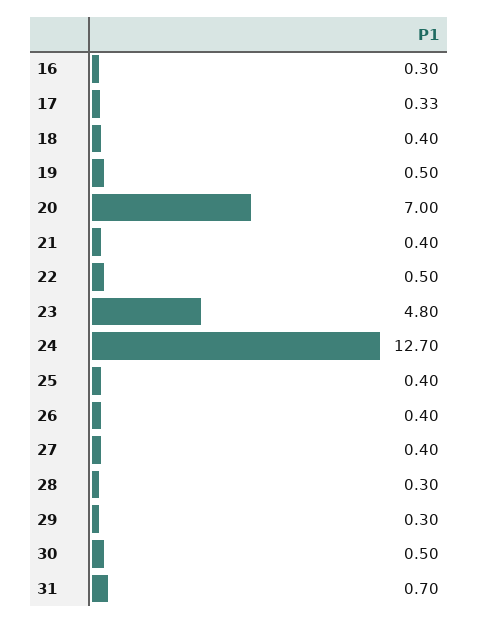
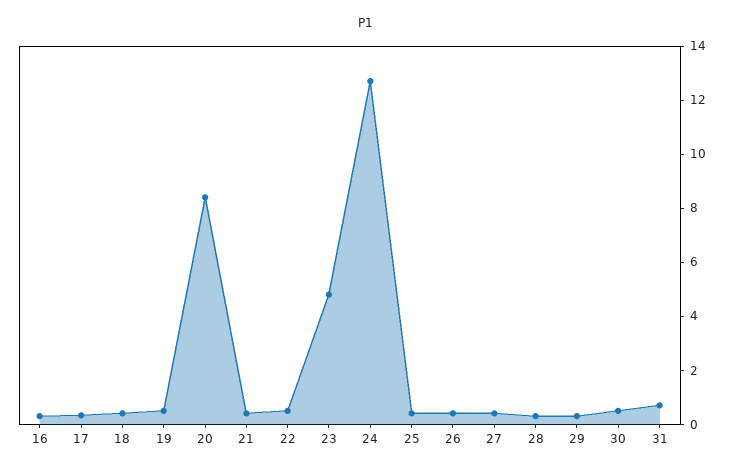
  {
    "16": 0.3,
    "17": 0.33,
    "18": 0.4,
    "19": 0.5,
-   "20": 7,
+   "20": 8.5,
    "21": 0.4,
    "22": 0.5,
    "23": 4.8,
    "24": 12.7,
    "25": 0.4,
    "26": 0.4,
    "27": 0.4,
    "28": 0.3,
    "29": 0.3,
    "30": 0.5,
    "31": 0.7
  }

